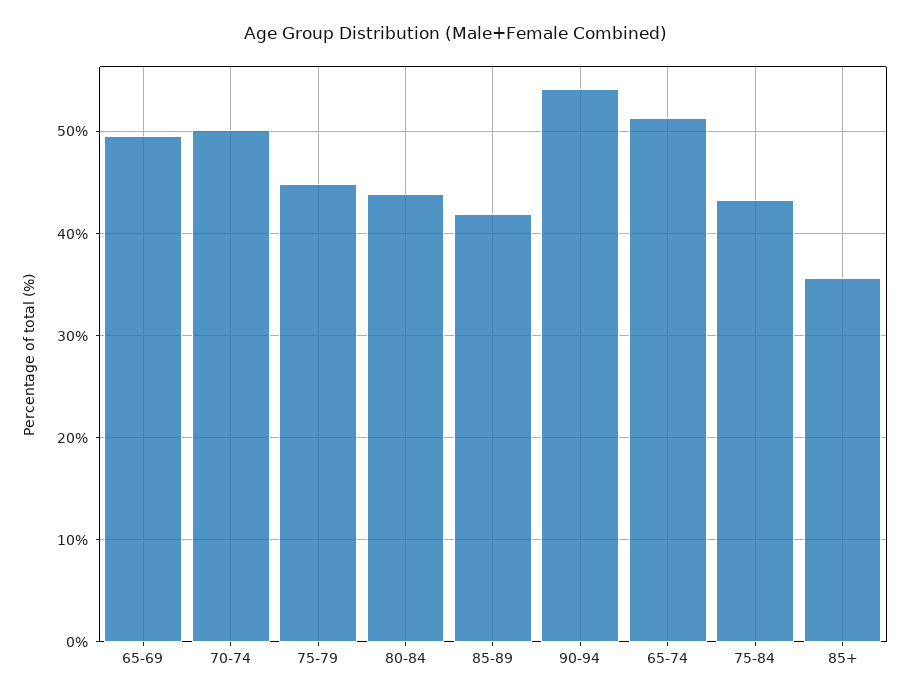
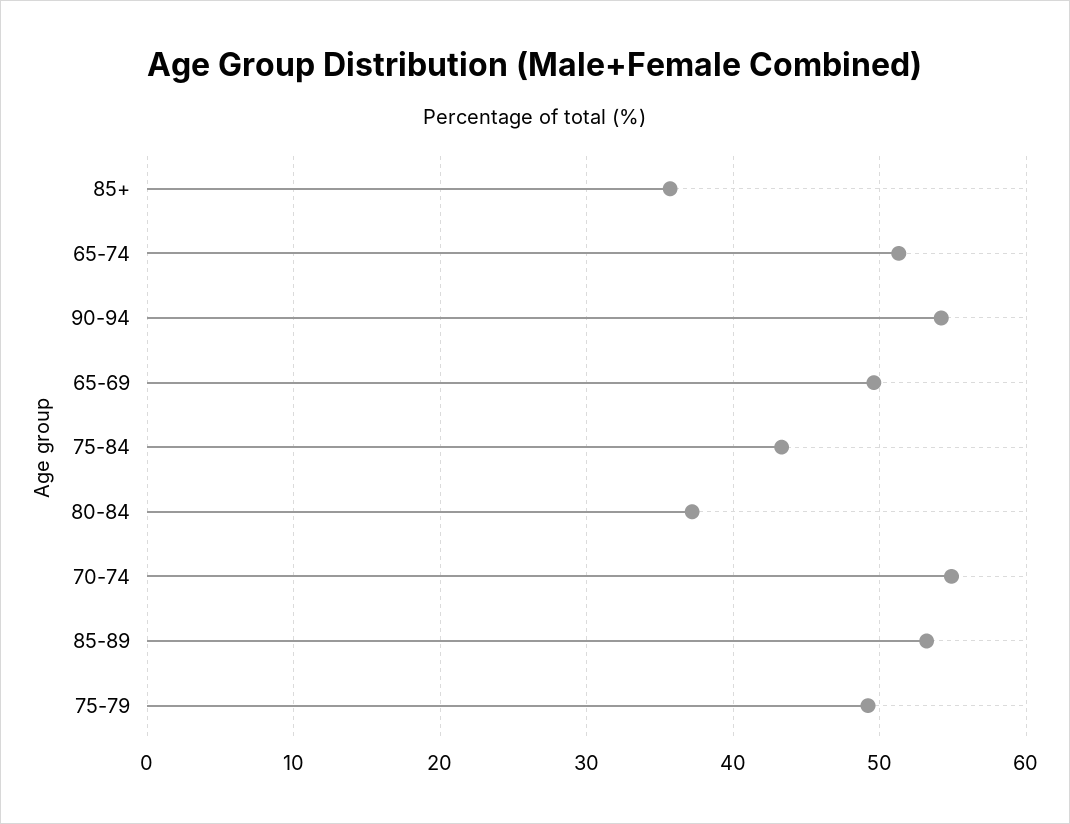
  {
    "65-69": 50,
-   "70-74": 50,
+   "70-74": 55,
-   "75-79": 45,
+   "75-79": 49,
-   "80-84": 44,
+   "80-84": 37,
-   "85-89": 42,
+   "85-89": 53,
    "90-94": 54,
    "65-74": 51,
    "75-84": 43,
    "85+": 36
  }

